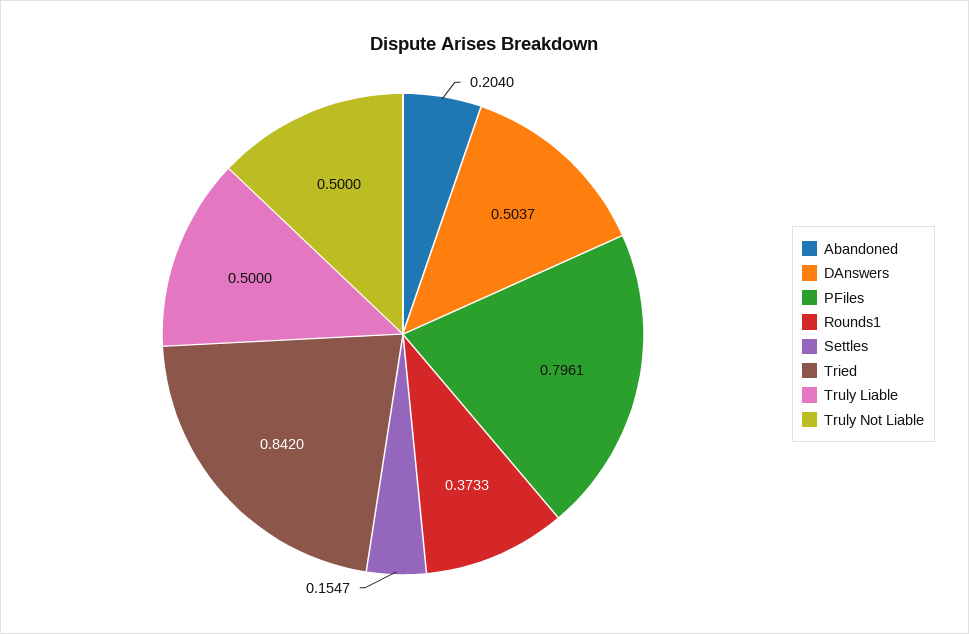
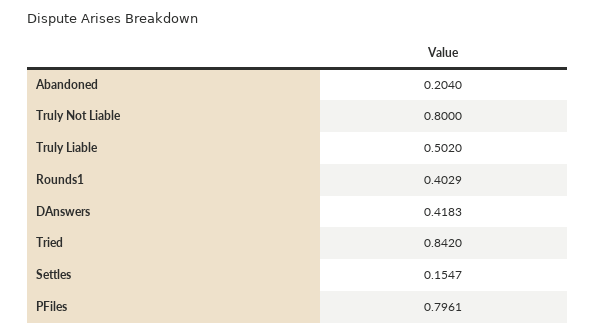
  {
    "Abandoned": 0.204,
-   "DAnswers": 0.5037,
+   "DAnswers": 0.4183,
    "PFiles": 0.7961,
-   "Rounds1": 0.3733,
+   "Rounds1": 0.4029,
    "Settles": 0.1547,
    "Tried": 0.842,
-   "Truly Liable": 0.5,
+   "Truly Liable": 0.502,
-   "Truly Not Liable": 0.5
+   "Truly Not Liable": 0.8
  }

